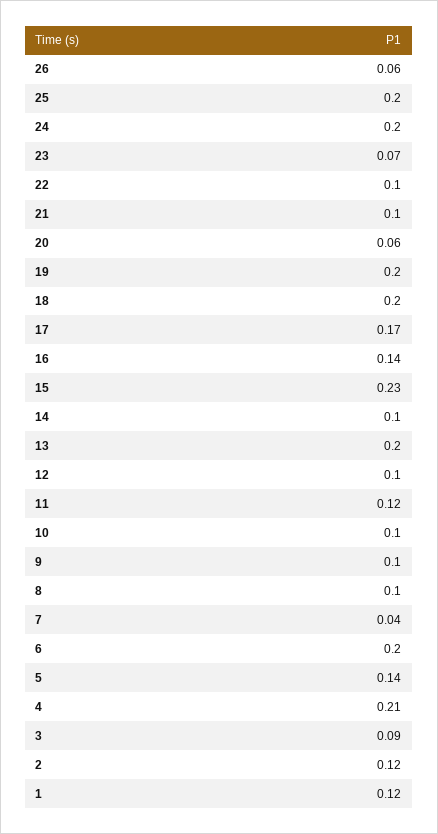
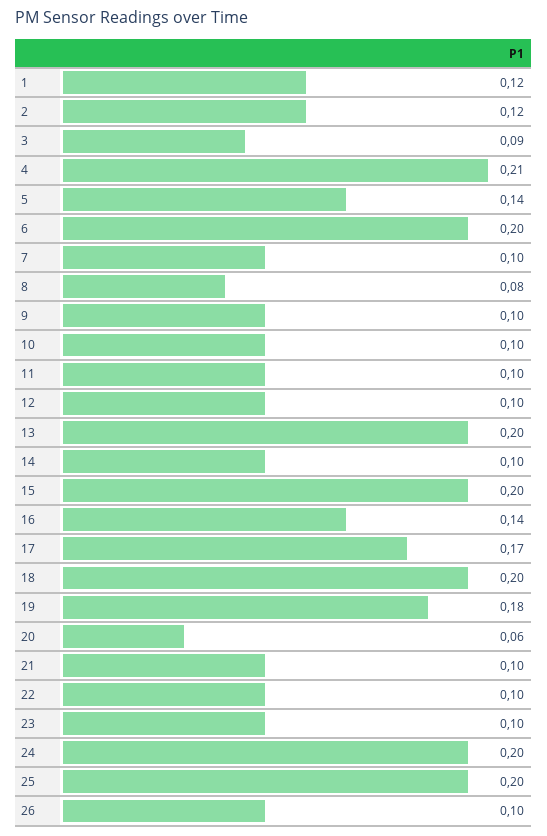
  {
-   "26": 0.06,
+   "26": 0.1,
    "25": 0.2,
    "24": 0.2,
-   "23": 0.07,
+   "23": 0.1,
    "22": 0.1,
    "21": 0.1,
    "20": 0.06,
-   "19": 0.2,
+   "19": 0.18,
    "18": 0.2,
    "17": 0.17,
    "16": 0.14,
-   "15": 0.23,
+   "15": 0.2,
    "14": 0.1,
    "13": 0.2,
    "12": 0.1,
-   "11": 0.12,
+   "11": 0.1,
    "10": 0.1,
    "9": 0.1,
-   "8": 0.1,
+   "8": 0.08,
-   "7": 0.04,
+   "7": 0.1,
    "6": 0.2,
    "5": 0.14,
    "4": 0.21,
    "3": 0.09,
    "2": 0.12,
    "1": 0.12
  }

